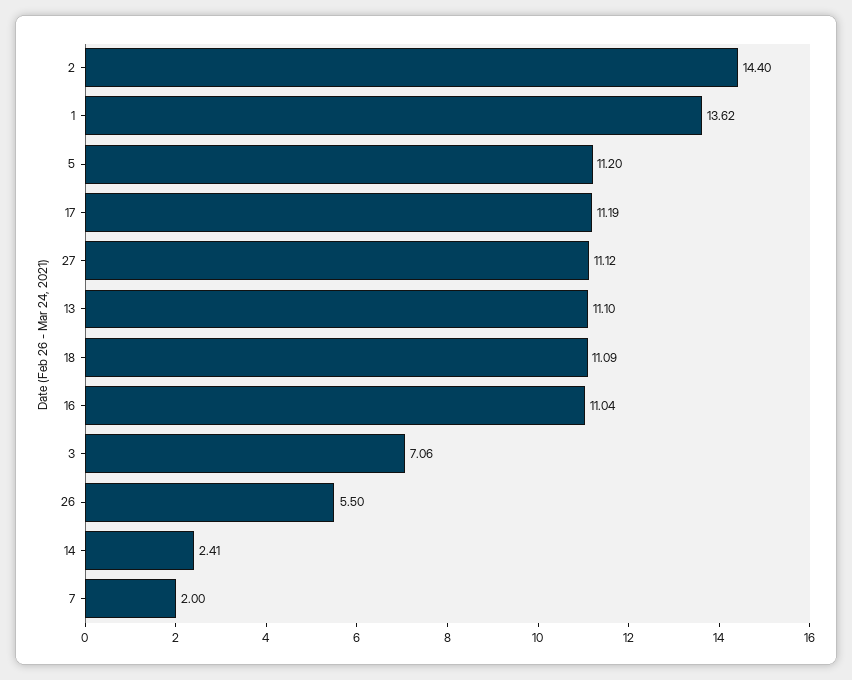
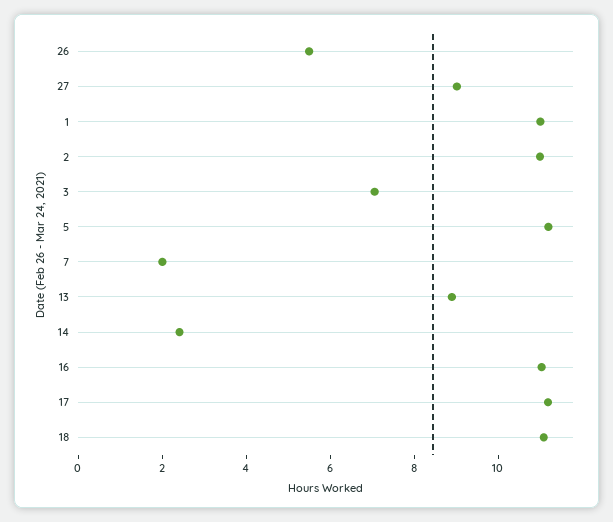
  {
-   "2": 14.4,
+   "2": 11,
-   "1": 13.62,
+   "1": 11,
    "5": 11.2,
    "17": 11.19,
-   "27": 11.12,
+   "27": 9,
-   "13": 11.1,
+   "13": 9,
    "18": 11.09,
    "16": 11.04,
    "3": 7.06,
    "26": 5.5,
    "14": 2.41,
    "7": 2
  }

